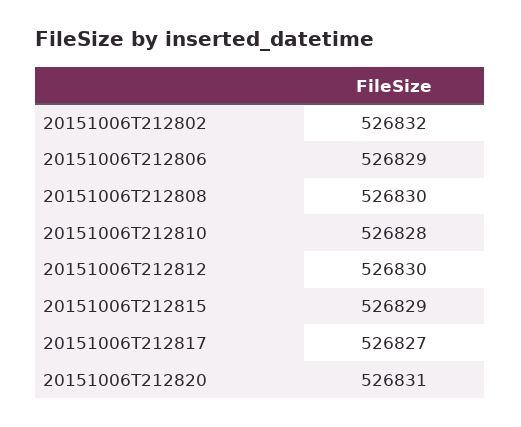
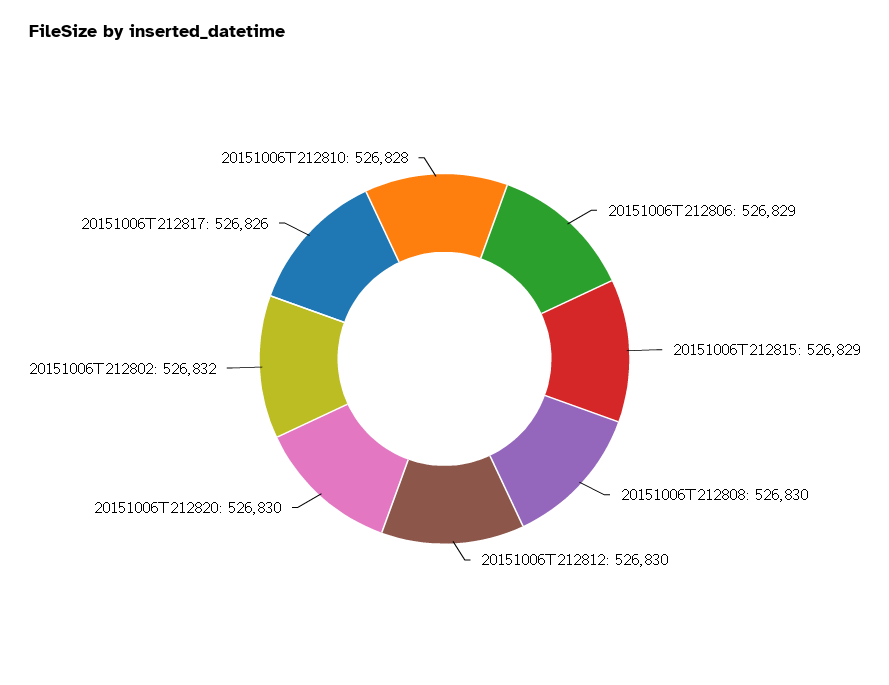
  {
    "20151006T212802": 526832,
    "20151006T212806": 526829,
    "20151006T212808": 526830,
    "20151006T212810": 526828,
    "20151006T212812": 526830,
    "20151006T212815": 526829,
-   "20151006T212817": 526827,
+   "20151006T212817": 526826,
-   "20151006T212820": 526831
+   "20151006T212820": 526830
  }

